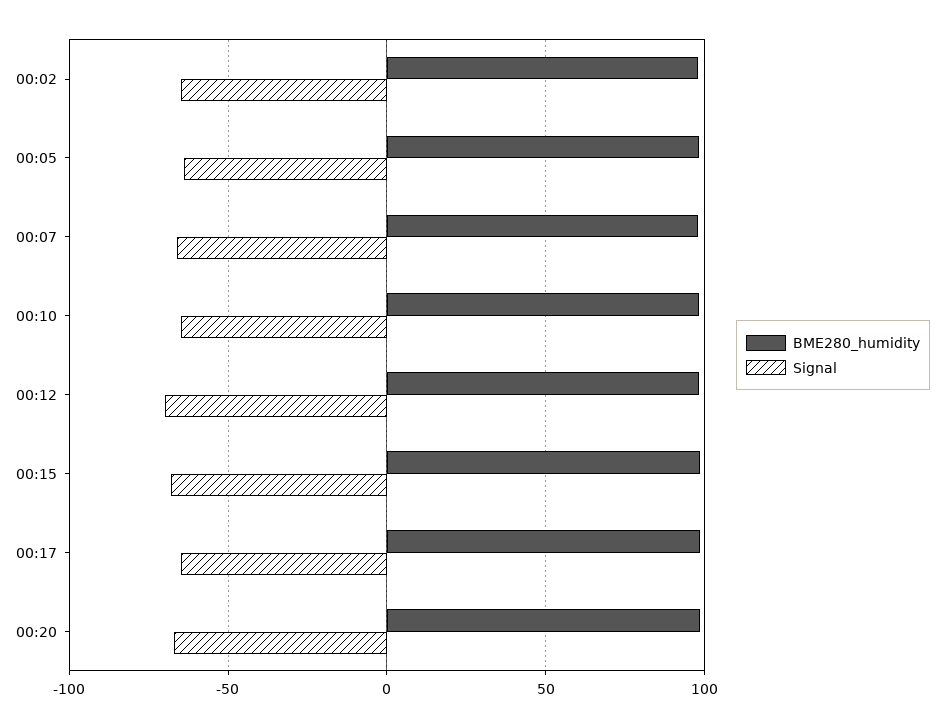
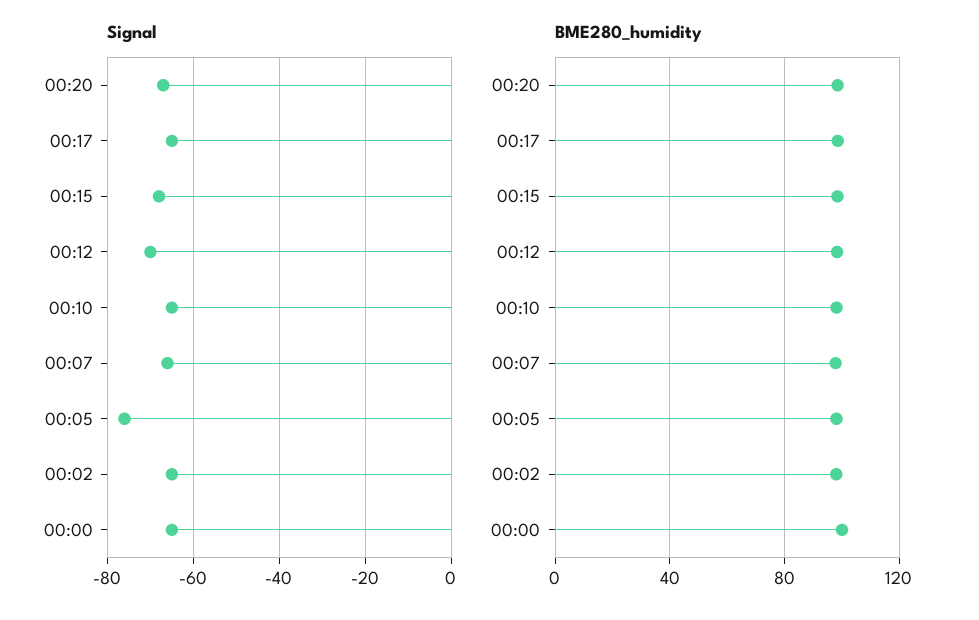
  {
    "BME280_humidity": {
      "00:02": 100,
      "00:05": 100,
      "00:07": 100,
      "00:10": 100,
      "00:12": 100,
      "00:15": 100,
      "00:17": 100,
-     "00:20": 100
+     "00:20": 100,
+     "00:00": 100
    },
    "Signal": {
      "00:02": -65,
-     "00:05": -65,
+     "00:05": -75,
      "00:07": -65,
      "00:10": -65,
      "00:12": -70,
      "00:15": -70,
      "00:17": -65,
-     "00:20": -65
+     "00:20": -65,
+     "00:00": -65
    }
  }

